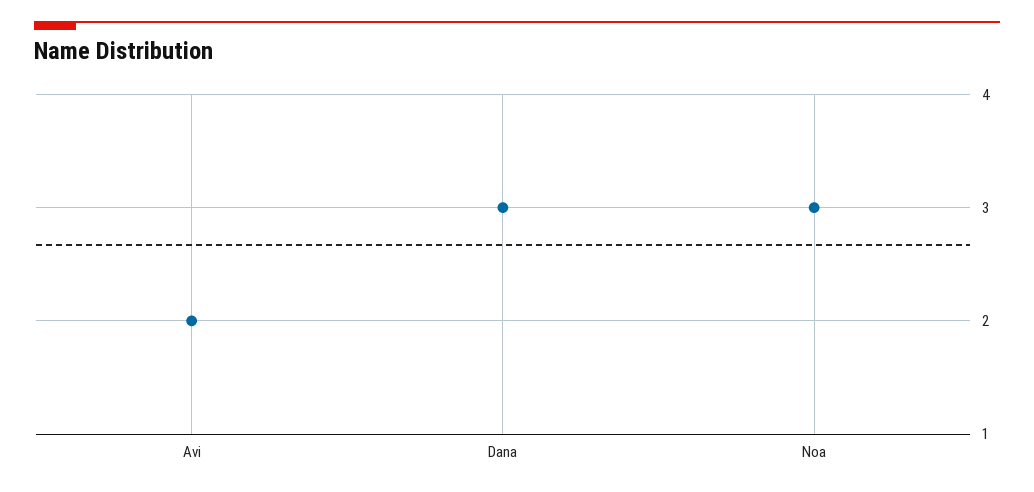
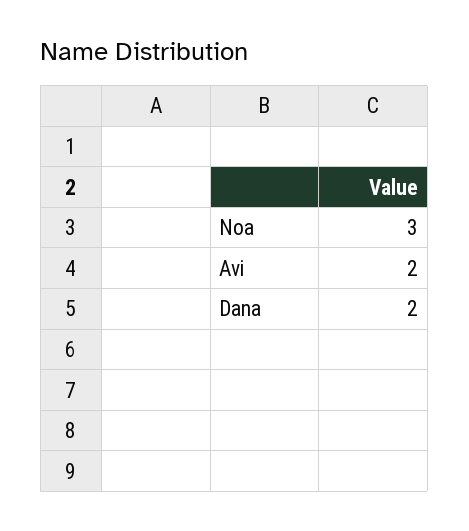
  {
    "Avi": 2,
-   "Dana": 3,
+   "Dana": 2,
    "Noa": 3
  }

